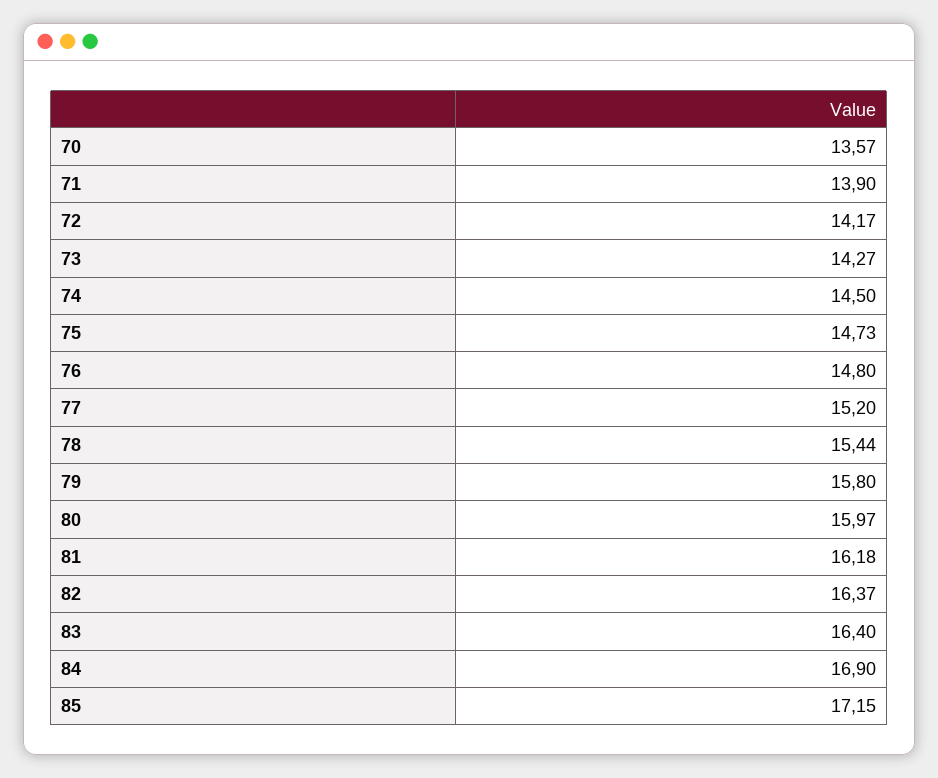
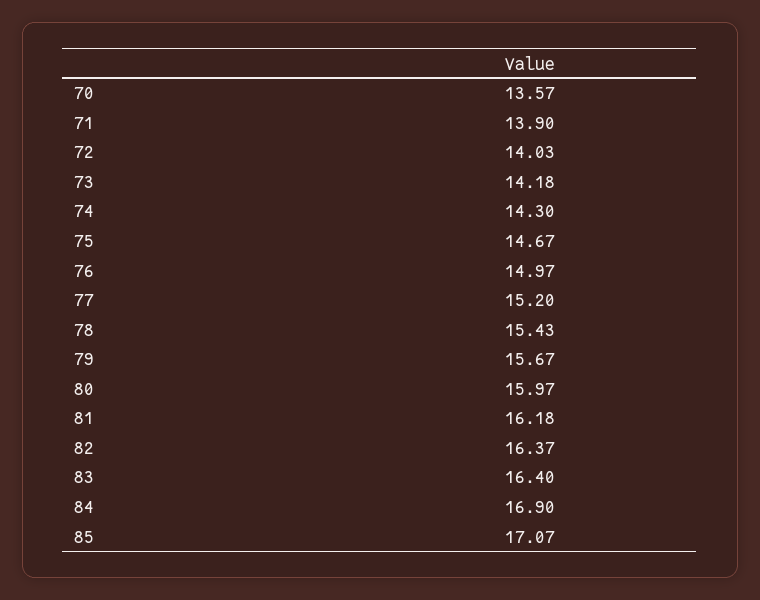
  {
    "70": 13.57,
    "71": 13.9,
-   "72": 14.17,
+   "72": 14.03,
-   "73": 14.27,
+   "73": 14.18,
-   "74": 14.5,
+   "74": 14.3,
-   "75": 14.73,
+   "75": 14.67,
-   "76": 14.8,
+   "76": 14.97,
    "77": 15.2,
-   "78": 15.44,
+   "78": 15.43,
-   "79": 15.8,
+   "79": 15.67,
    "80": 15.97,
    "81": 16.18,
    "82": 16.37,
    "83": 16.4,
    "84": 16.9,
-   "85": 17.15
+   "85": 17.07
  }

